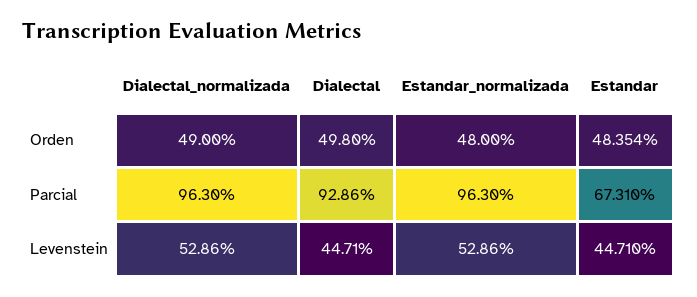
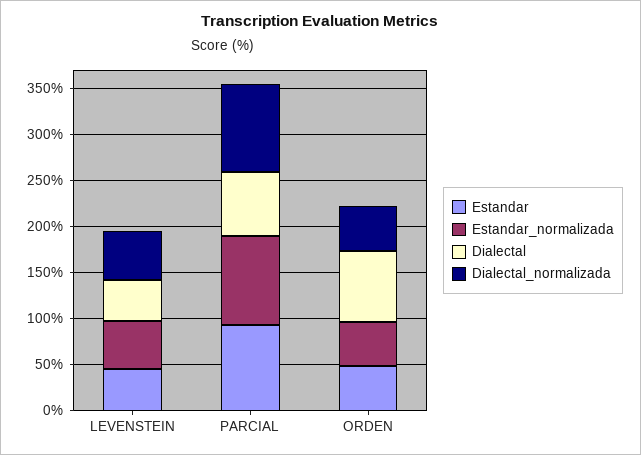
  {
    "Dialectal_normalizada": {
      "Orden": 49,
      "Parcial": 96.3,
      "Levenstein": 52.86
    },
    "Dialectal": {
-     "Orden": 49.8,
+     "Orden": 80,
-     "Parcial": 92.86,
+     "Parcial": 70,
      "Levenstein": 44.71
    },
    "Estandar_normalizada": {
      "Orden": 48,
      "Parcial": 96.3,
      "Levenstein": 52.86
    },
    "Estandar": {
      "Orden": 48.354,
-     "Parcial": 67.31,
+     "Parcial": 90,
      "Levenstein": 44.71
    }
  }

